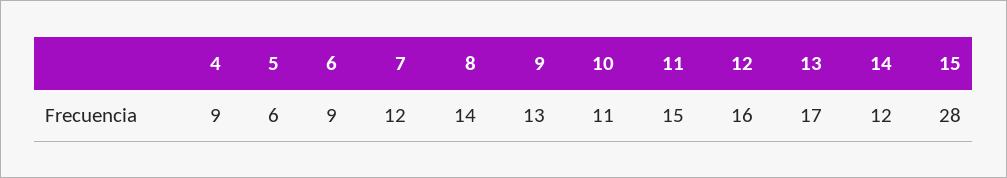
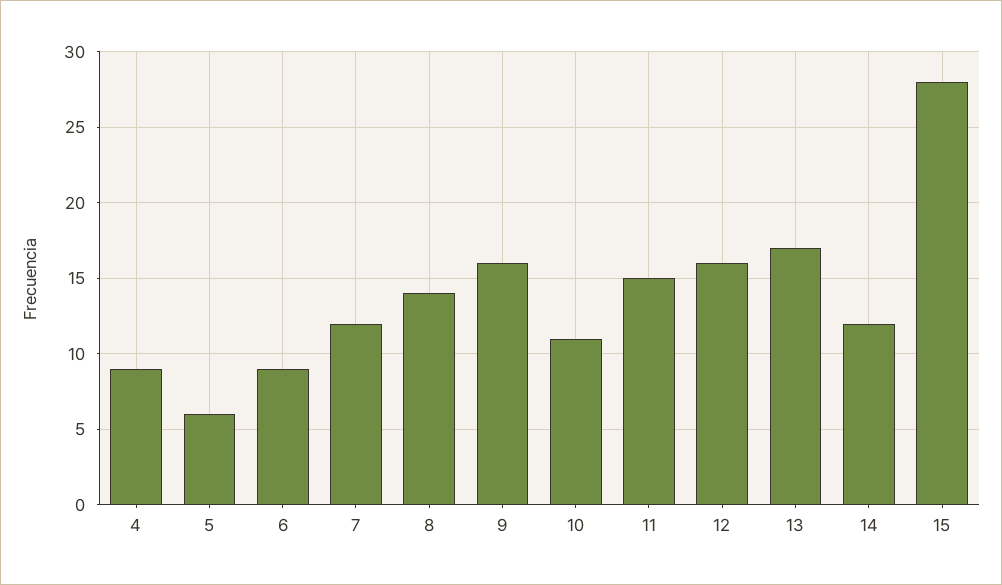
  {
    "4": 9,
    "5": 6,
    "6": 9,
    "7": 12,
    "8": 14,
-   "9": 13,
+   "9": 16,
    "10": 11,
    "11": 15,
    "12": 16,
    "13": 17,
    "14": 12,
    "15": 28
  }

